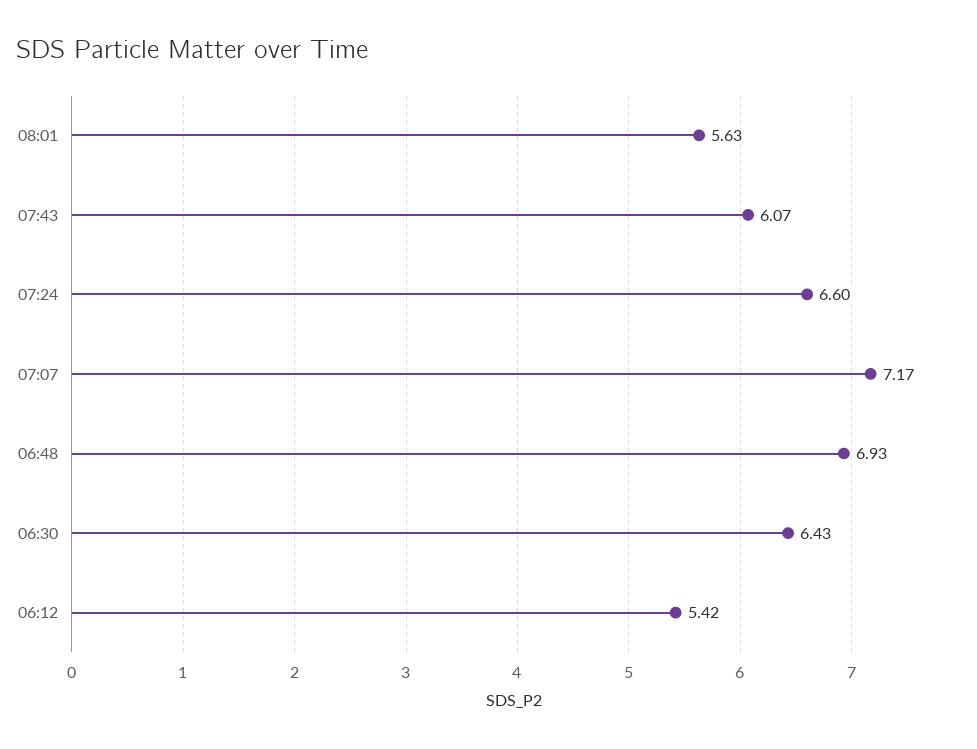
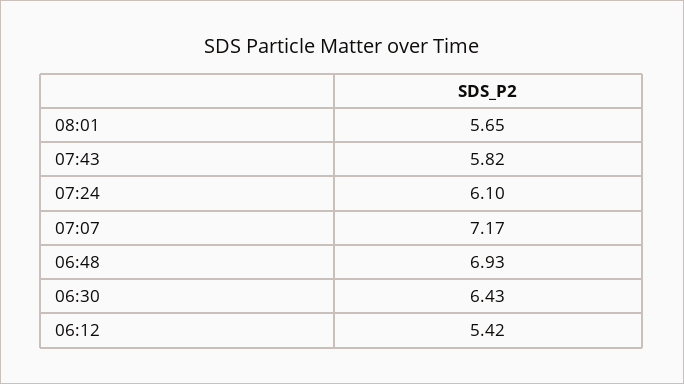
  {
-   "08:01": 5.63,
+   "08:01": 5.65,
-   "07:43": 6.07,
+   "07:43": 5.82,
-   "07:24": 6.6,
+   "07:24": 6.1,
    "07:07": 7.17,
    "06:48": 6.93,
    "06:30": 6.43,
    "06:12": 5.42
  }

